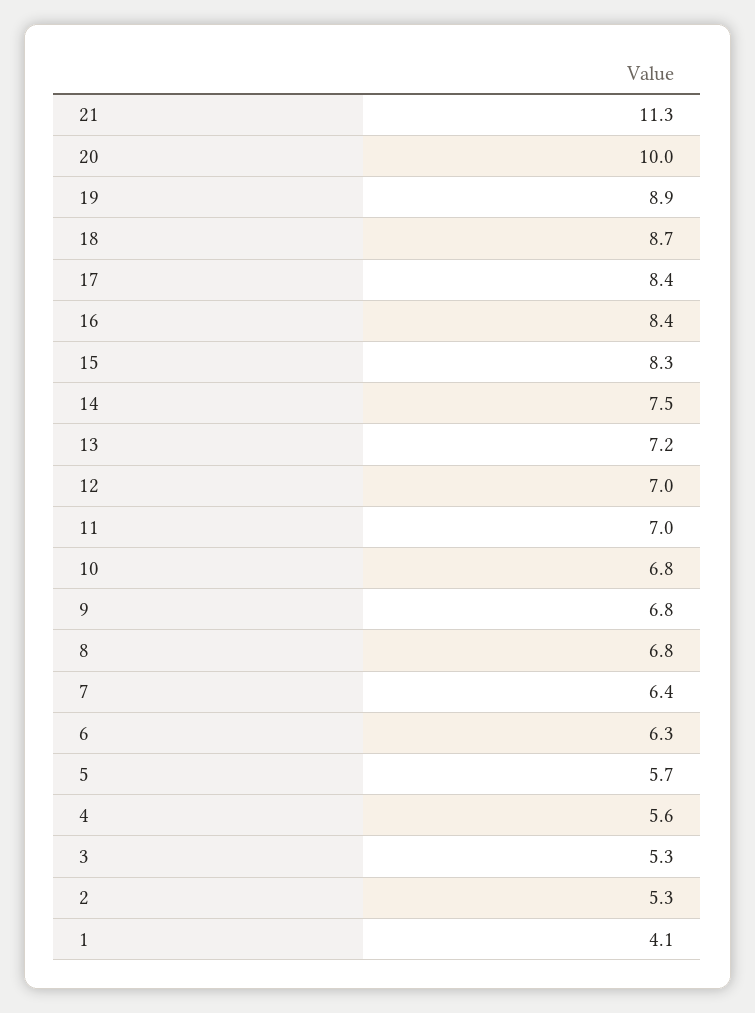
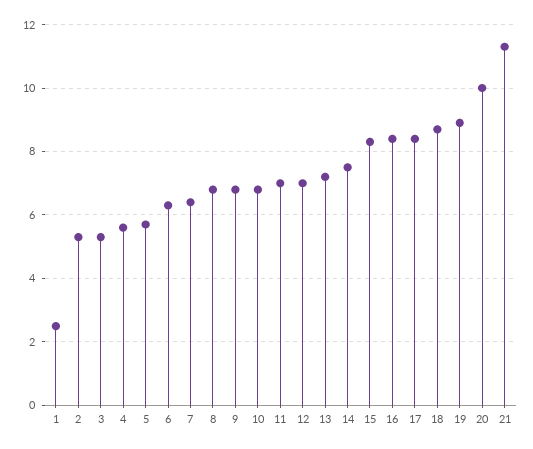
  {
    "21": 11.3,
    "20": 10,
    "19": 8.9,
    "18": 8.7,
    "17": 8.4,
    "16": 8.4,
    "15": 8.3,
    "14": 7.5,
    "13": 7.2,
    "12": 7,
    "11": 7,
    "10": 6.8,
    "9": 6.8,
    "8": 6.8,
    "7": 6.4,
    "6": 6.3,
    "5": 5.7,
    "4": 5.6,
    "3": 5.3,
    "2": 5.3,
-   "1": 4.1
+   "1": 2.5
  }

